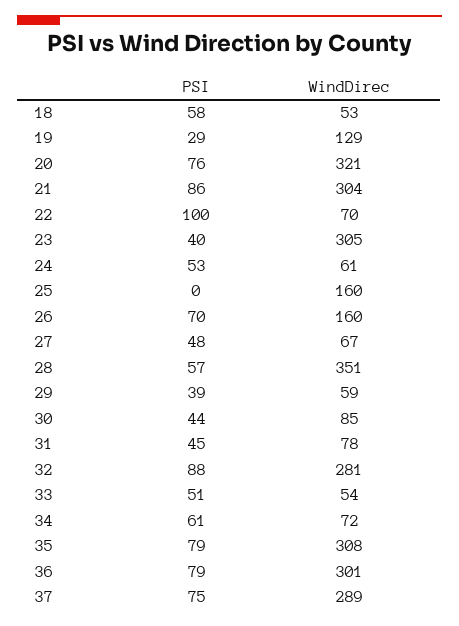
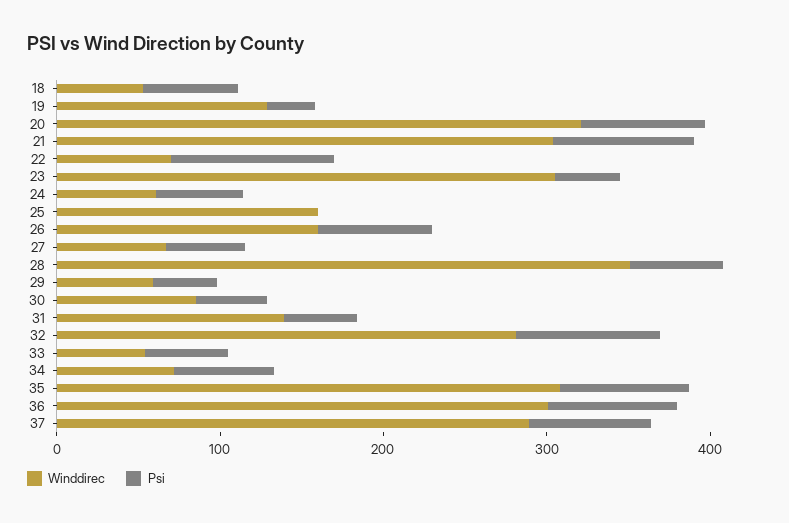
  {
    "PSI": {
      "18": 58,
      "19": 29,
      "20": 76,
      "21": 86,
      "22": 100,
      "23": 40,
      "24": 53,
      "25": 0,
      "26": 70,
      "27": 48,
      "28": 57,
      "29": 39,
      "30": 44,
      "31": 45,
      "32": 88,
      "33": 51,
      "34": 61,
      "35": 79,
      "36": 79,
      "37": 75
    },
    "WindDirec": {
      "18": 53,
      "19": 129,
      "20": 321,
      "21": 304,
      "22": 70,
      "23": 305,
      "24": 61,
      "25": 160,
      "26": 160,
      "27": 67,
      "28": 351,
      "29": 59,
      "30": 85,
-     "31": 78,
+     "31": 140,
      "32": 281,
      "33": 54,
      "34": 72,
      "35": 308,
      "36": 301,
      "37": 289
    }
  }

